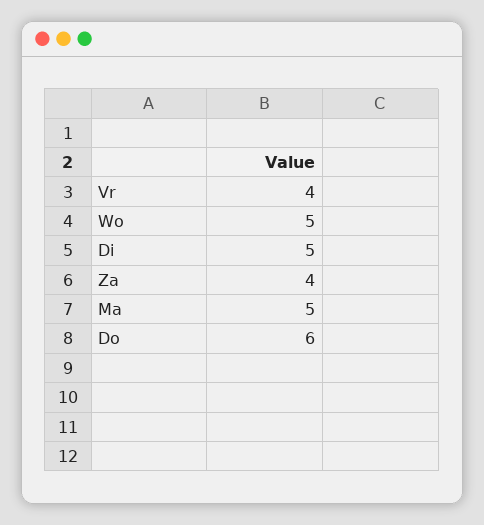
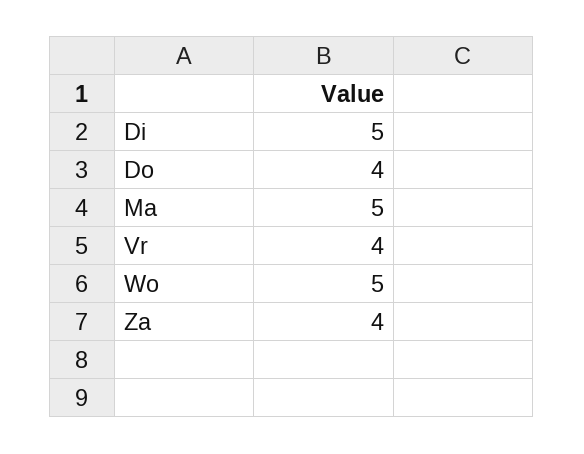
  {
    "Vr": 4,
    "Wo": 5,
    "Di": 5,
    "Za": 4,
    "Ma": 5,
-   "Do": 6
+   "Do": 4
  }

